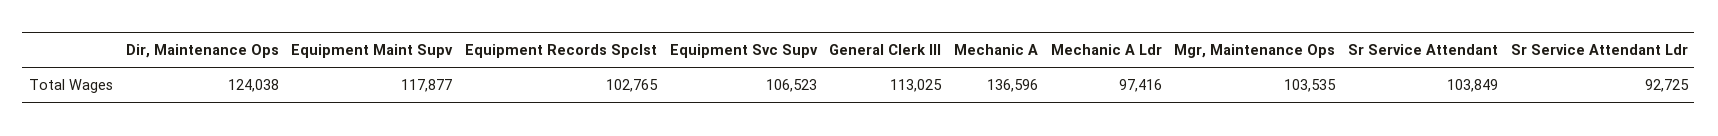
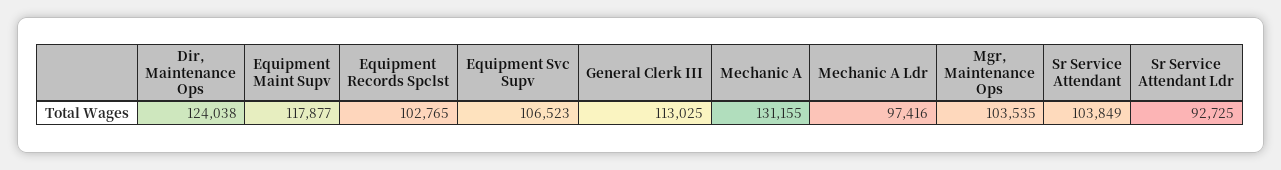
  {
    "Dir, Maintenance Ops": 124038,
    "Equipment Maint Supv": 117877,
    "Equipment Records Spclst": 102765,
    "Equipment Svc Supv": 106523,
    "General Clerk III": 113025,
-   "Mechanic A": 136596,
+   "Mechanic A": 131155,
    "Mechanic A Ldr": 97416,
    "Mgr, Maintenance Ops": 103535,
    "Sr Service Attendant": 103849,
    "Sr Service Attendant Ldr": 92725
  }

